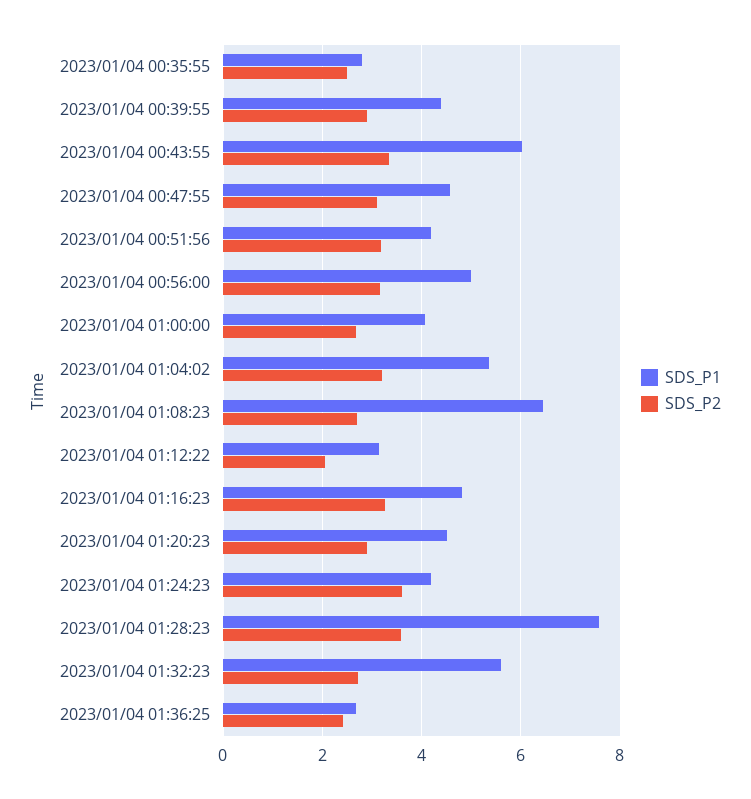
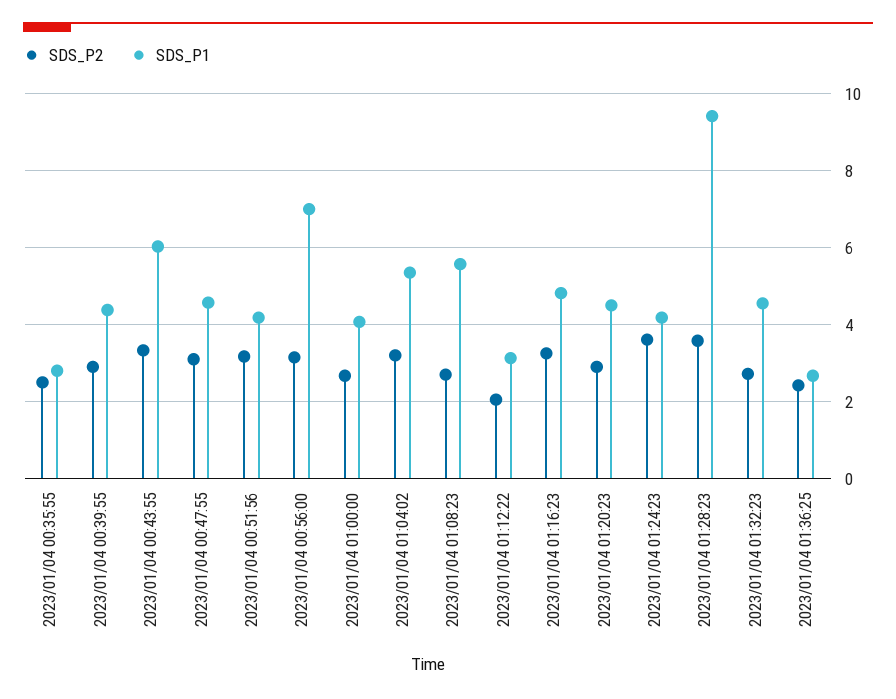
  {
    "SDS_P1": {
      "2023/01/04 00:35:55": 2.8,
      "2023/01/04 00:39:55": 4.4,
      "2023/01/04 00:43:55": 6,
      "2023/01/04 00:47:55": 4.6,
      "2023/01/04 00:51:56": 4.2,
-     "2023/01/04 00:56:00": 5,
+     "2023/01/04 00:56:00": 7,
      "2023/01/04 01:00:00": 4,
      "2023/01/04 01:04:02": 5.4,
-     "2023/01/04 01:08:23": 6.4,
+     "2023/01/04 01:08:23": 5.6,
      "2023/01/04 01:12:22": 3.2,
      "2023/01/04 01:16:23": 4.8,
      "2023/01/04 01:20:23": 4.6,
      "2023/01/04 01:24:23": 4.2,
-     "2023/01/04 01:28:23": 7.6,
+     "2023/01/04 01:28:23": 9.4,
-     "2023/01/04 01:32:23": 5.6,
+     "2023/01/04 01:32:23": 4.6,
      "2023/01/04 01:36:25": 2.6
    },
    "SDS_P2": {
      "2023/01/04 00:35:55": 2.6,
      "2023/01/04 00:39:55": 3,
      "2023/01/04 00:43:55": 3.4,
      "2023/01/04 00:47:55": 3.2,
      "2023/01/04 00:51:56": 3.2,
      "2023/01/04 00:56:00": 3.2,
      "2023/01/04 01:00:00": 2.6,
      "2023/01/04 01:04:02": 3.2,
      "2023/01/04 01:08:23": 2.8,
      "2023/01/04 01:12:22": 2,
      "2023/01/04 01:16:23": 3.2,
      "2023/01/04 01:20:23": 3,
      "2023/01/04 01:24:23": 3.6,
      "2023/01/04 01:28:23": 3.6,
      "2023/01/04 01:32:23": 2.8,
      "2023/01/04 01:36:25": 2.4
    }
  }

